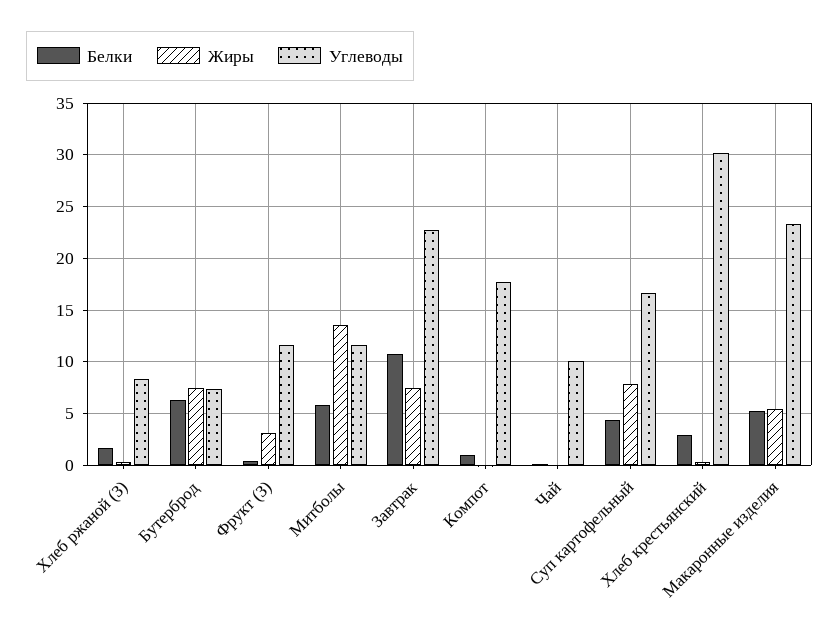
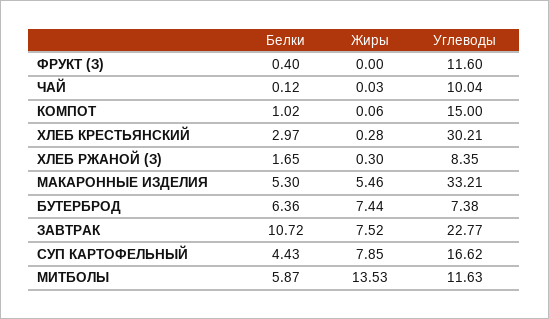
  {
    "Белки": {
      "Хлеб ржаной (З)": 1.65,
      "Бутерброд": 6.36,
      "Фрукт (З)": 0.4,
      "Митболы": 5.87,
      "Завтрак": 10.72,
      "Компот": 1.02,
      "Чай": 0.12,
      "Суп картофельный": 4.43,
      "Хлеб крестьянский": 2.97,
      "Макаронные изделия": 5.3
    },
    "Жиры": {
      "Хлеб ржаной (З)": 0.3,
      "Бутерброд": 7.44,
-     "Фрукт (З)": 3,
+     "Фрукт (З)": 0,
      "Митболы": 13.53,
      "Завтрак": 7.52,
      "Компот": 0.06,
      "Чай": 0.03,
      "Суп картофельный": 7.85,
      "Хлеб крестьянский": 0.28,
      "Макаронные изделия": 5.46
    },
    "Углеводы": {
      "Хлеб ржаной (З)": 8.35,
      "Бутерброд": 7.38,
      "Фрукт (З)": 11.6,
      "Митболы": 11.63,
      "Завтрак": 22.77,
-     "Компот": 18,
+     "Компот": 15,
      "Чай": 10.04,
      "Суп картофельный": 16.62,
      "Хлеб крестьянский": 30.21,
-     "Макаронные изделия": 23
+     "Макаронные изделия": 33.21
    }
  }

